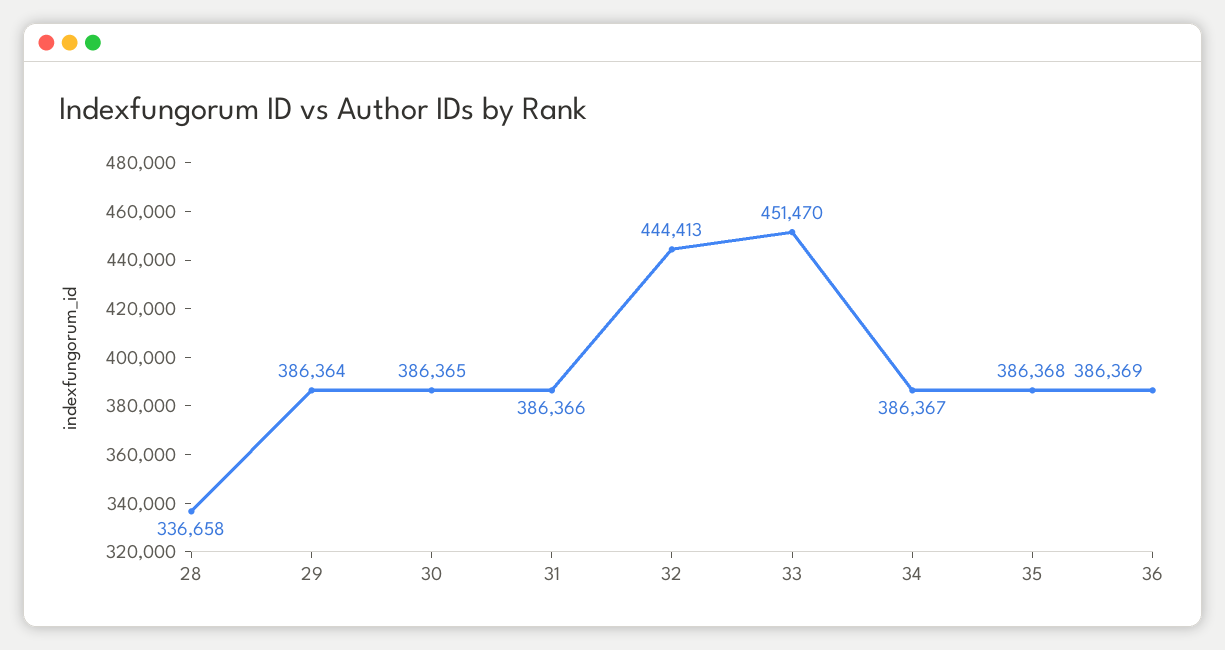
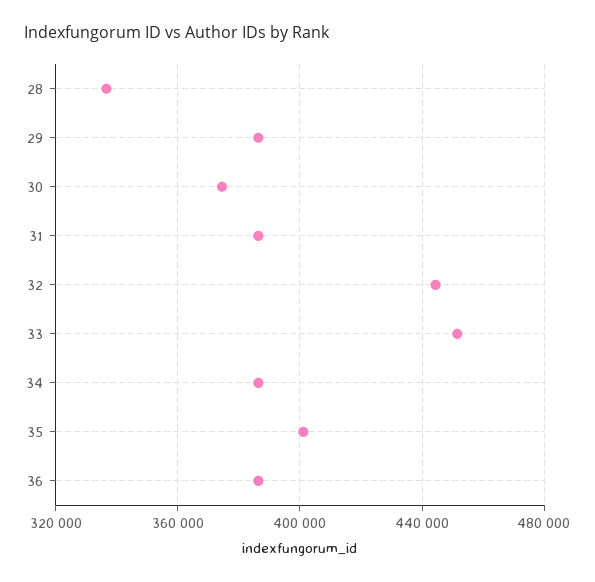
  {
    "28": 336658,
    "29": 386364,
-   "30": 386365,
+   "30": 375000,
    "31": 386366,
    "32": 444413,
    "33": 451470,
    "34": 386367,
-   "35": 386368,
+   "35": 400000,
    "36": 386369
  }

